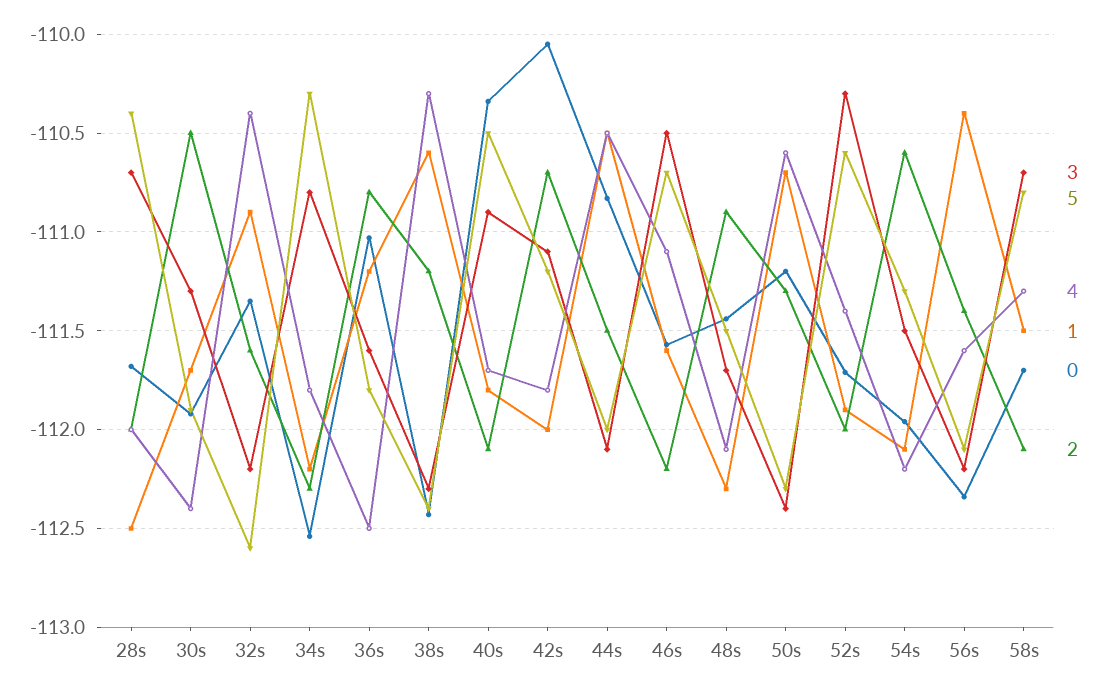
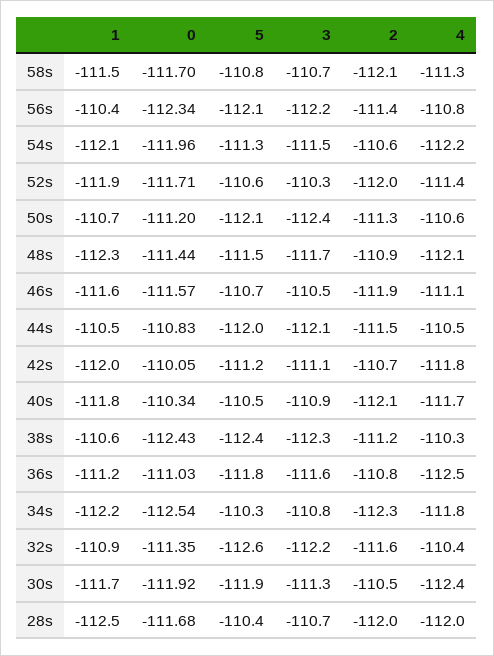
  {
    "3": {
      "28s": -110.7,
      "30s": -111.3,
      "32s": -112.2,
      "34s": -110.8,
      "36s": -111.6,
      "38s": -112.3,
      "40s": -110.9,
      "42s": -111.1,
      "44s": -112.1,
      "46s": -110.5,
      "48s": -111.7,
      "50s": -112.4,
      "52s": -110.3,
      "54s": -111.5,
      "56s": -112.2,
      "58s": -110.7
    },
    "5": {
      "28s": -110.4,
      "30s": -111.9,
      "32s": -112.6,
      "34s": -110.3,
      "36s": -111.8,
      "38s": -112.4,
      "40s": -110.5,
      "42s": -111.2,
      "44s": -112,
      "46s": -110.7,
      "48s": -111.5,
-     "50s": -112.3,
+     "50s": -112.1,
      "52s": -110.6,
      "54s": -111.3,
      "56s": -112.1,
      "58s": -110.8
    },
    "4": {
      "28s": -112,
      "30s": -112.4,
      "32s": -110.4,
      "34s": -111.8,
      "36s": -112.5,
      "38s": -110.3,
      "40s": -111.7,
      "42s": -111.8,
      "44s": -110.5,
      "46s": -111.1,
      "48s": -112.1,
      "50s": -110.6,
      "52s": -111.4,
      "54s": -112.2,
-     "56s": -111.6,
+     "56s": -110.8,
      "58s": -111.3
    },
    "1": {
      "28s": -112.5,
      "30s": -111.7,
      "32s": -110.9,
      "34s": -112.2,
      "36s": -111.2,
      "38s": -110.6,
      "40s": -111.8,
      "42s": -112,
      "44s": -110.5,
      "46s": -111.6,
      "48s": -112.3,
      "50s": -110.7,
      "52s": -111.9,
      "54s": -112.1,
      "56s": -110.4,
      "58s": -111.5
    },
    "0": {
      "28s": -111.68,
      "30s": -111.92,
      "32s": -111.35,
      "34s": -112.54,
      "36s": -111.03,
      "38s": -112.43,
      "40s": -110.34,
      "42s": -110.05,
      "44s": -110.83,
      "46s": -111.57,
      "48s": -111.44,
      "50s": -111.2,
      "52s": -111.71,
      "54s": -111.96,
      "56s": -112.34,
      "58s": -111.7
    },
    "2": {
      "28s": -112,
      "30s": -110.5,
      "32s": -111.6,
      "34s": -112.3,
      "36s": -110.8,
      "38s": -111.2,
      "40s": -112.1,
      "42s": -110.7,
      "44s": -111.5,
-     "46s": -112.2,
+     "46s": -111.9,
      "48s": -110.9,
      "50s": -111.3,
      "52s": -112,
      "54s": -110.6,
      "56s": -111.4,
      "58s": -112.1
    }
  }

